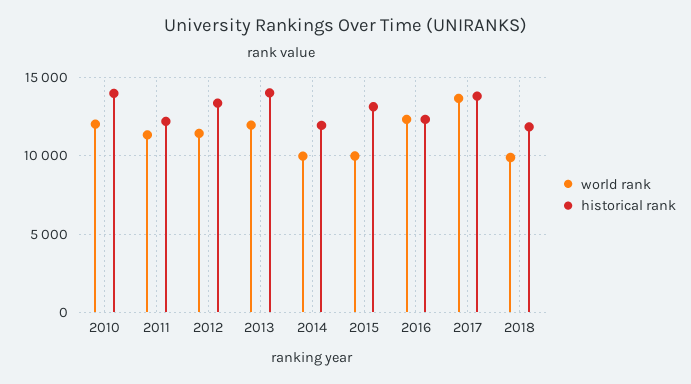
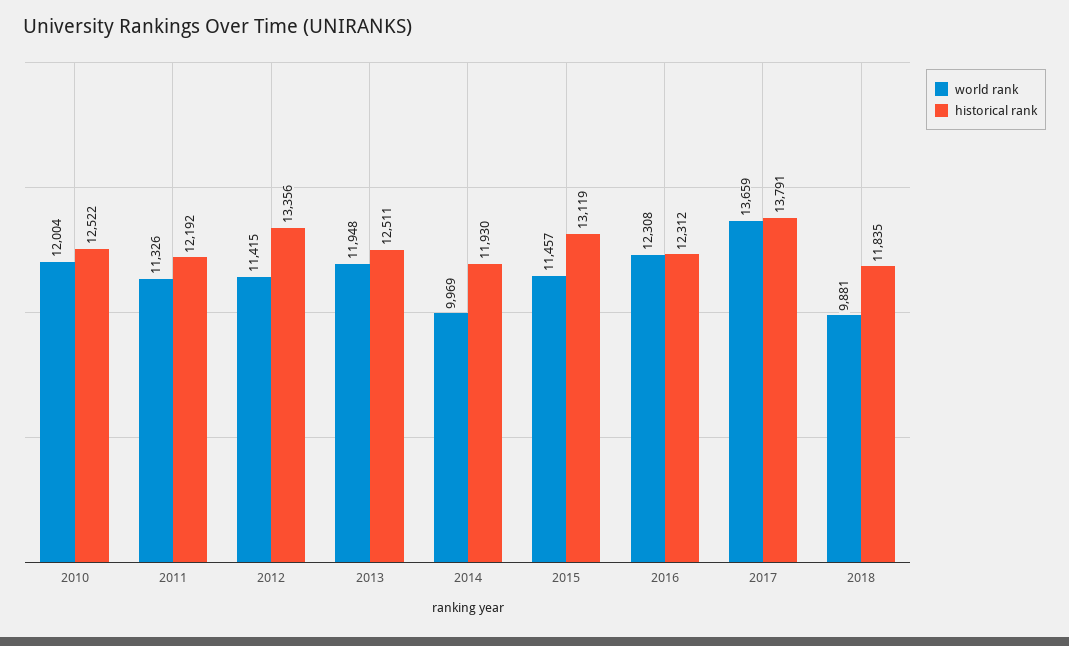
  {
    "world rank": {
      "2010": 12004,
      "2011": 11326,
      "2012": 11415,
      "2013": 11948,
      "2014": 9969,
-     "2015": 10000,
+     "2015": 11457,
      "2016": 12308,
      "2017": 13659,
      "2018": 9881
    },
    "historical rank": {
-     "2010": 14000,
+     "2010": 12522,
      "2011": 12192,
      "2012": 13356,
-     "2013": 14000,
+     "2013": 12511,
      "2014": 11930,
      "2015": 13119,
      "2016": 12312,
      "2017": 13791,
      "2018": 11835
    }
  }

